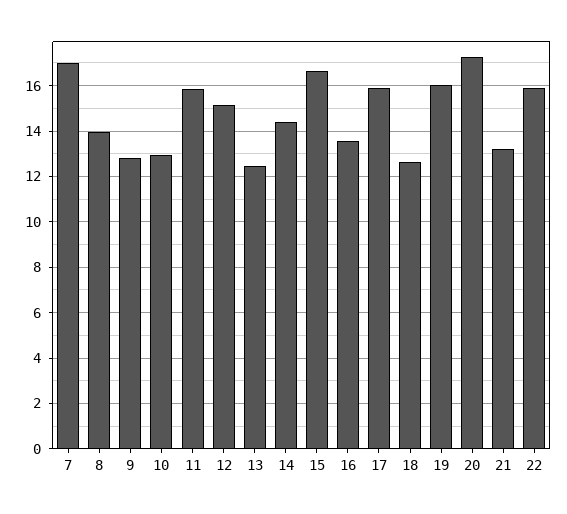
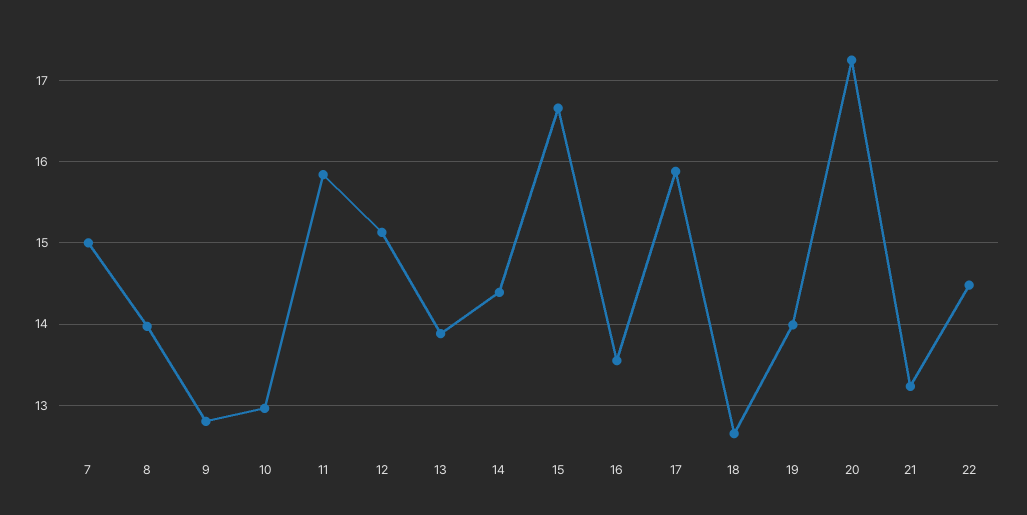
  {
-   "7": 17,
+   "7": 15,
    "8": 14,
    "9": 12.8,
    "10": 13,
    "11": 15.8,
    "12": 15.1,
-   "13": 12.5,
+   "13": 13.9,
    "14": 14.4,
    "15": 16.7,
    "16": 13.6,
    "17": 15.9,
    "18": 12.7,
-   "19": 16,
+   "19": 14,
    "20": 17.3,
    "21": 13.2,
-   "22": 16
+   "22": 14.5
  }

